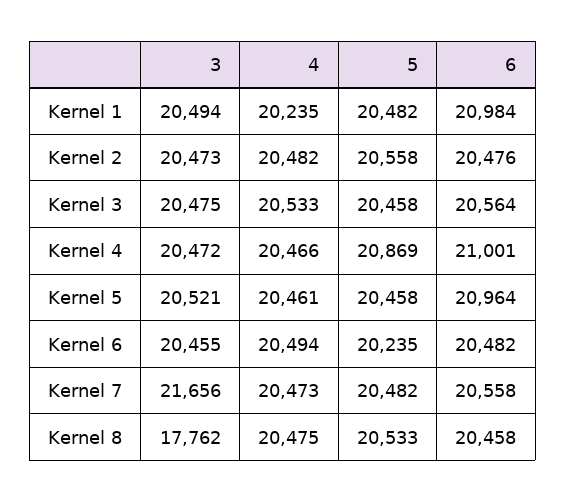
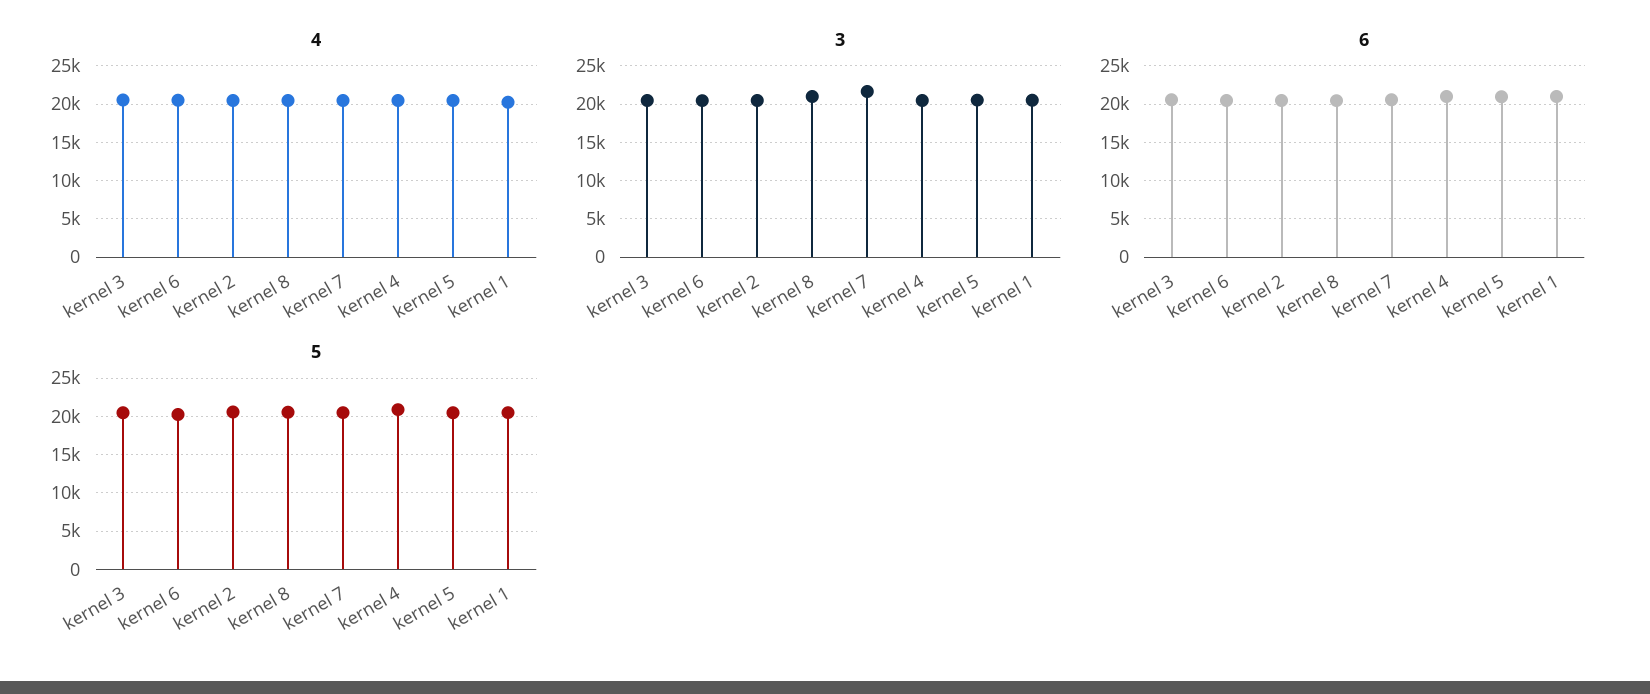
  {
    "3": {
      "Kernel 1": 20494,
      "Kernel 2": 20473,
      "Kernel 3": 20475,
      "Kernel 4": 20472,
      "Kernel 5": 20521,
      "Kernel 6": 20455,
      "Kernel 7": 21656,
-     "Kernel 8": 17762
+     "Kernel 8": 21000
    },
    "4": {
      "Kernel 1": 20235,
      "Kernel 2": 20482,
      "Kernel 3": 20533,
      "Kernel 4": 20466,
      "Kernel 5": 20461,
      "Kernel 6": 20494,
      "Kernel 7": 20473,
      "Kernel 8": 20475
    },
    "5": {
      "Kernel 1": 20482,
      "Kernel 2": 20558,
      "Kernel 3": 20458,
      "Kernel 4": 20869,
      "Kernel 5": 20458,
      "Kernel 6": 20235,
      "Kernel 7": 20482,
      "Kernel 8": 20533
    },
    "6": {
      "Kernel 1": 20984,
      "Kernel 2": 20476,
      "Kernel 3": 20564,
      "Kernel 4": 21001,
      "Kernel 5": 20964,
      "Kernel 6": 20482,
      "Kernel 7": 20558,
      "Kernel 8": 20458
    }
  }

